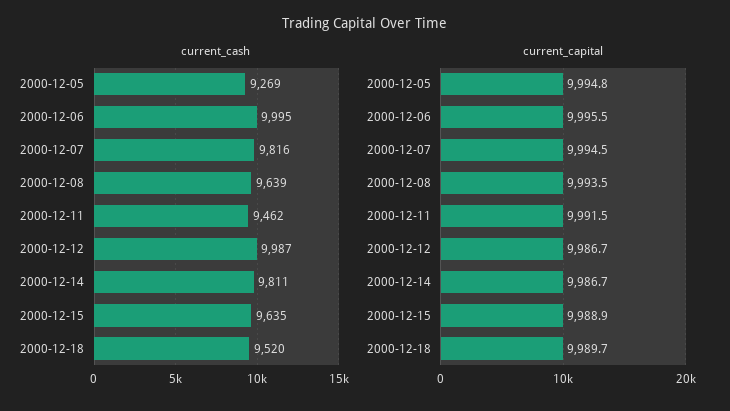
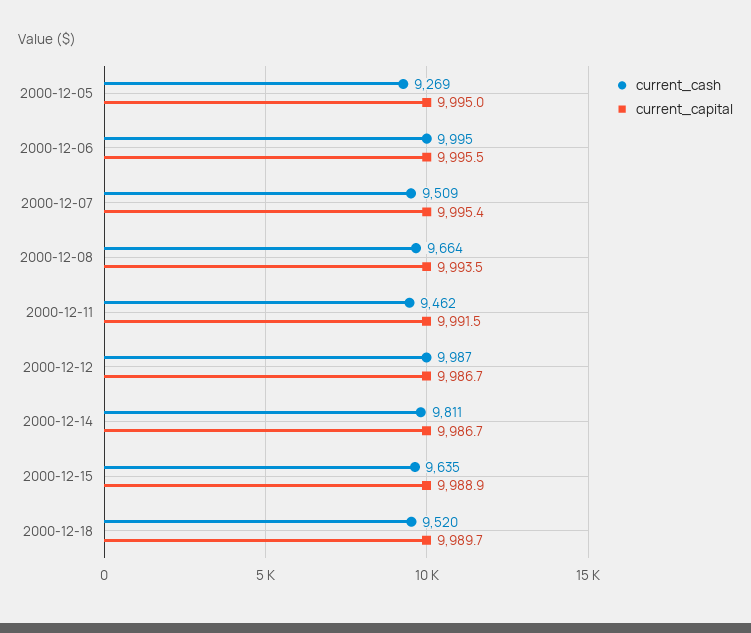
  {
    "current_cash": {
      "2000-12-05": 9269,
      "2000-12-06": 9995,
-     "2000-12-07": 9816,
+     "2000-12-07": 9509,
-     "2000-12-08": 9639,
+     "2000-12-08": 9664,
      "2000-12-11": 9462,
      "2000-12-12": 9987,
      "2000-12-14": 9811,
      "2000-12-15": 9635,
      "2000-12-18": 9520
    },
    "current_capital": {
-     "2000-12-05": 9994.8,
+     "2000-12-05": 9995,
      "2000-12-06": 9995.5,
-     "2000-12-07": 9994.5,
+     "2000-12-07": 9995.4,
      "2000-12-08": 9993.5,
      "2000-12-11": 9991.5,
      "2000-12-12": 9986.7,
      "2000-12-14": 9986.7,
      "2000-12-15": 9988.9,
      "2000-12-18": 9989.7
    }
  }

